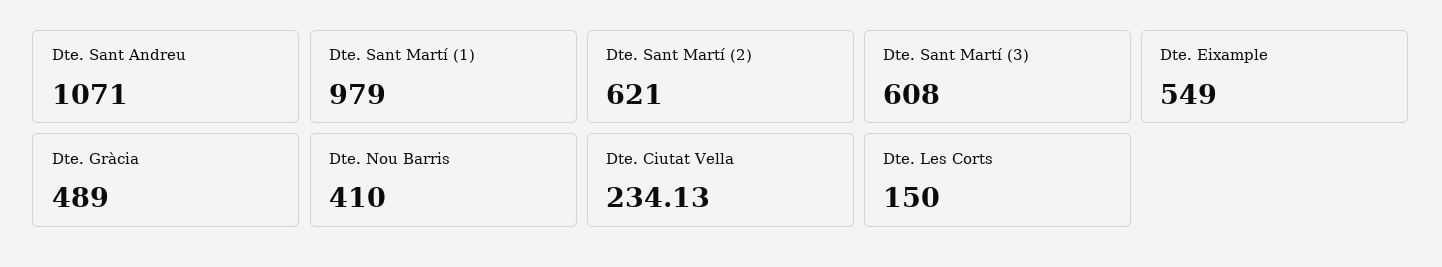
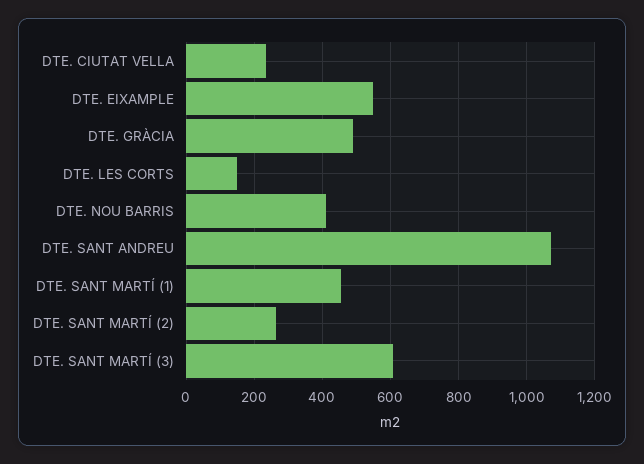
  {
    "Dte. Sant Andreu": 1071,
-   "Dte. Sant Martí (1)": 979,
+   "Dte. Sant Martí (1)": 460,
-   "Dte. Sant Martí (2)": 621,
+   "Dte. Sant Martí (2)": 260,
    "Dte. Sant Martí (3)": 608,
    "Dte. Eixample": 549,
    "Dte. Gràcia": 489,
    "Dte. Nou Barris": 410,
    "Dte. Ciutat Vella": 234.13,
    "Dte. Les Corts": 150
  }

